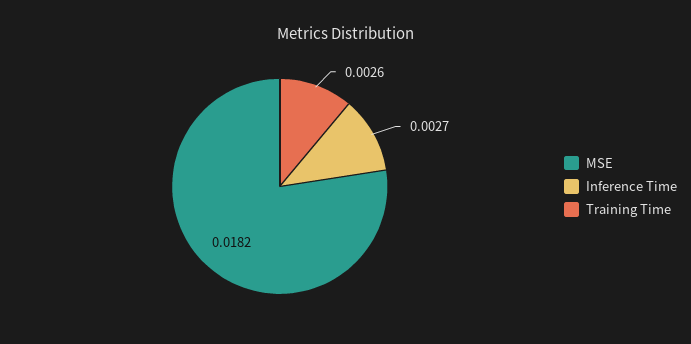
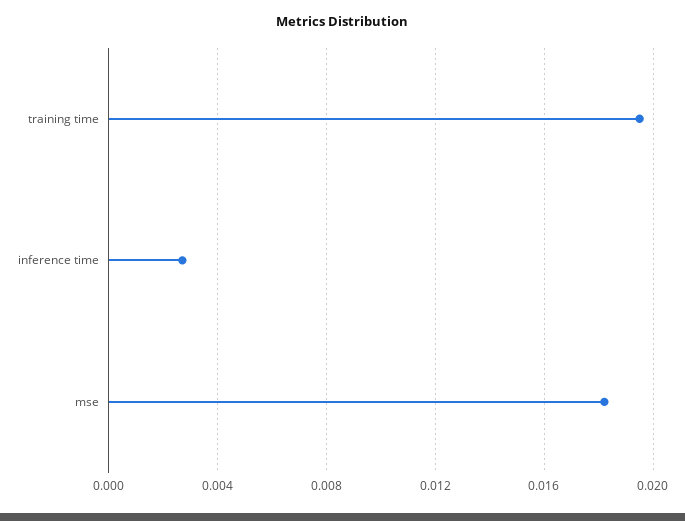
  {
    "MSE": 0.0182,
    "Inference Time": 0.0027,
-   "Training Time": 0.0026
+   "Training Time": 0.0195
  }

